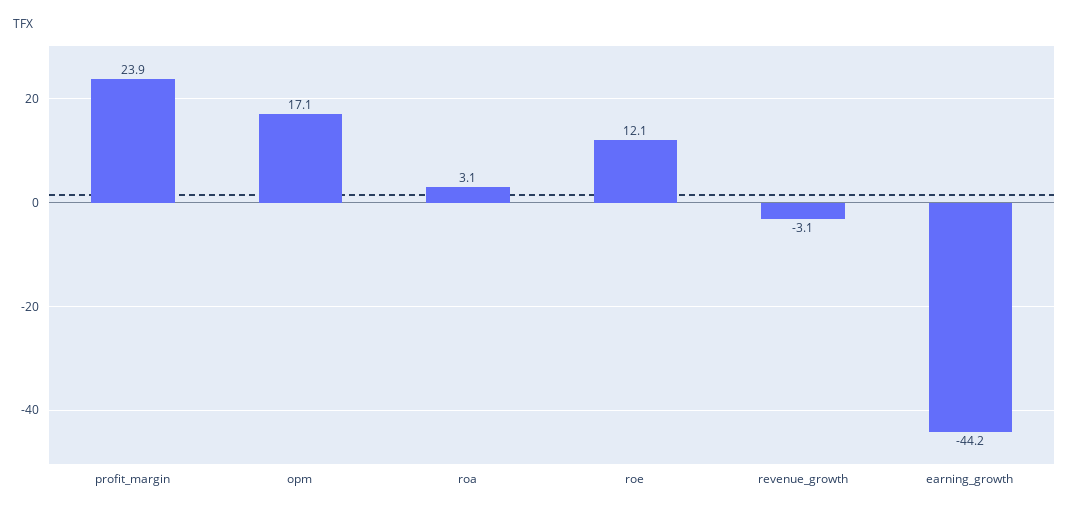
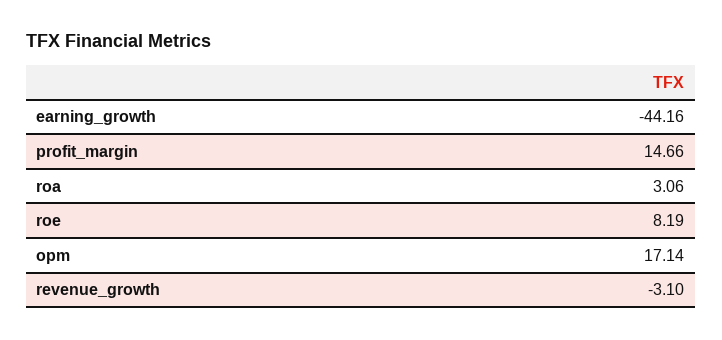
  {
-   "profit_margin": 23.9,
+   "profit_margin": 14.66,
    "opm": 17.14,
    "roa": 3.06,
-   "roe": 12.1,
+   "roe": 8.19,
    "revenue_growth": -3.1,
    "earning_growth": -44.16
  }

